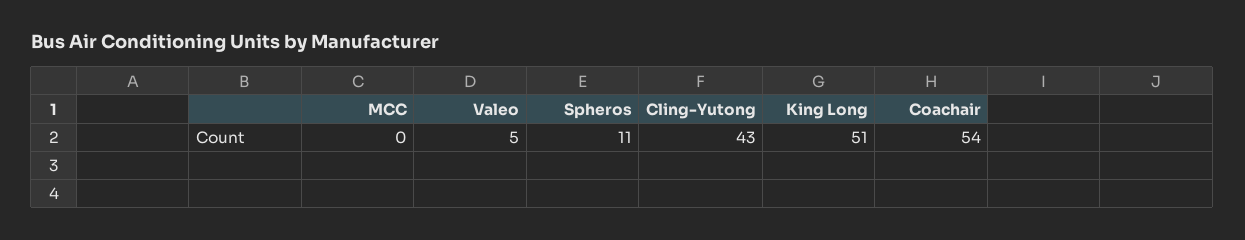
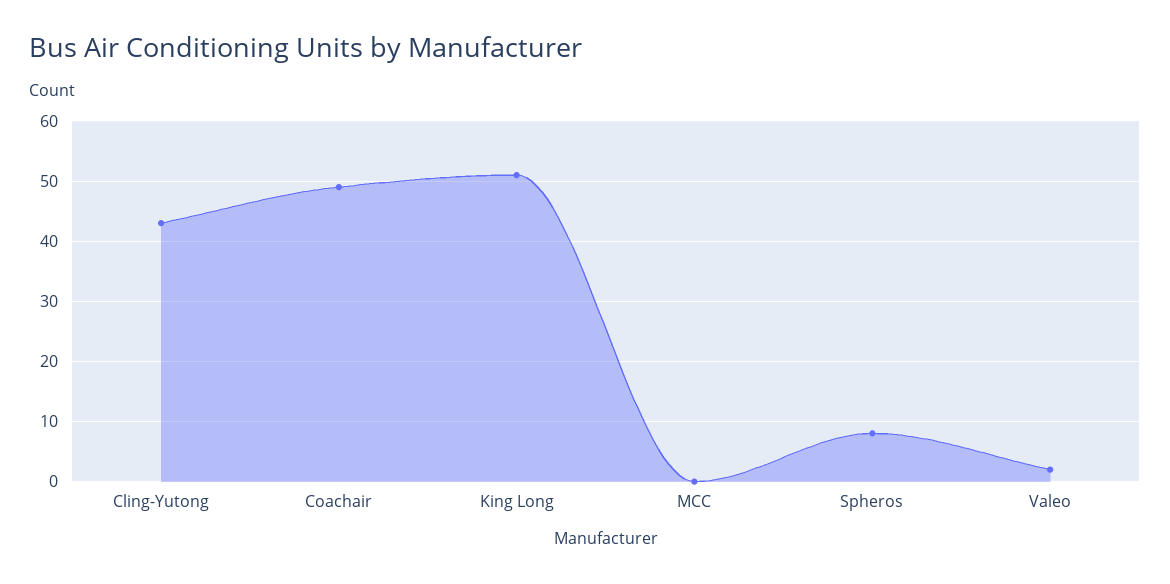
  {
    "MCC": 0,
-   "Valeo": 5,
+   "Valeo": 2,
-   "Spheros": 11,
+   "Spheros": 8,
    "Cling-Yutong": 43,
    "King Long": 51,
-   "Coachair": 54
+   "Coachair": 49
  }

